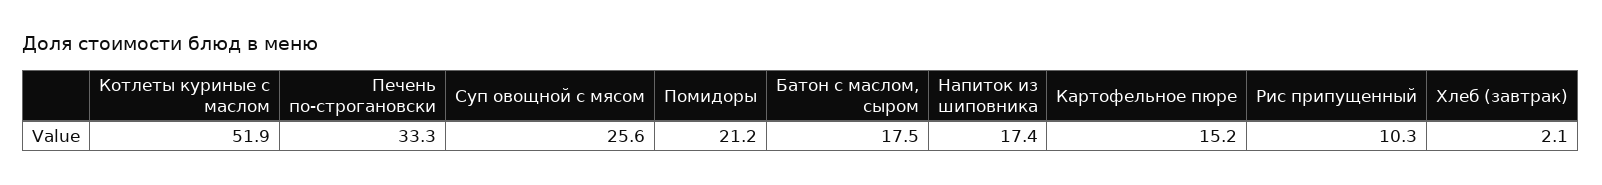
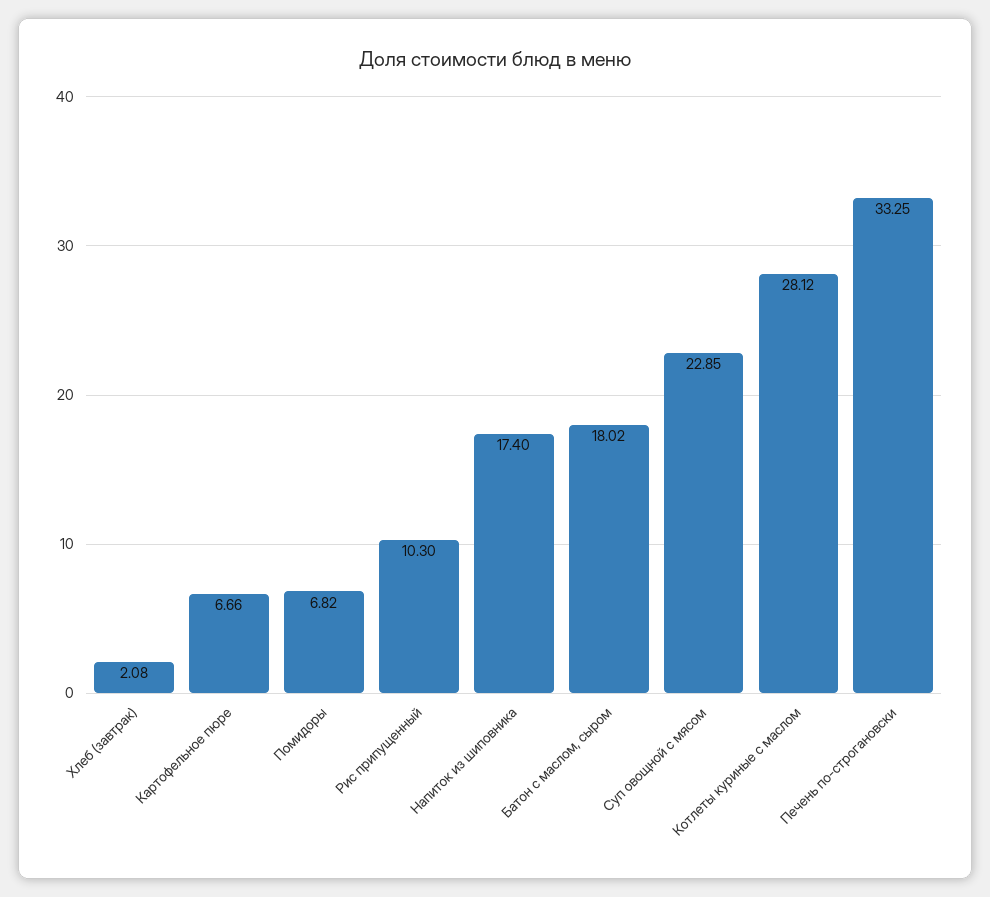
  {
-   "Котлеты куриные с маслом": 51.9,
+   "Котлеты куриные с маслом": 28.12,
    "Печень по-строгановски": 33.25,
-   "Суп овощной с мясом": 25.6,
+   "Суп овощной с мясом": 22.85,
-   "Помидоры": 21.2,
+   "Помидоры": 6.82,
-   "Батон с маслом, сыром": 17.5,
+   "Батон с маслом, сыром": 18.02,
    "Напиток из шиповника": 17.4,
-   "Картофельное пюре": 15.2,
+   "Картофельное пюре": 6.66,
    "Рис припущенный": 10.3,
    "Хлеб (завтрак)": 2.08
  }

